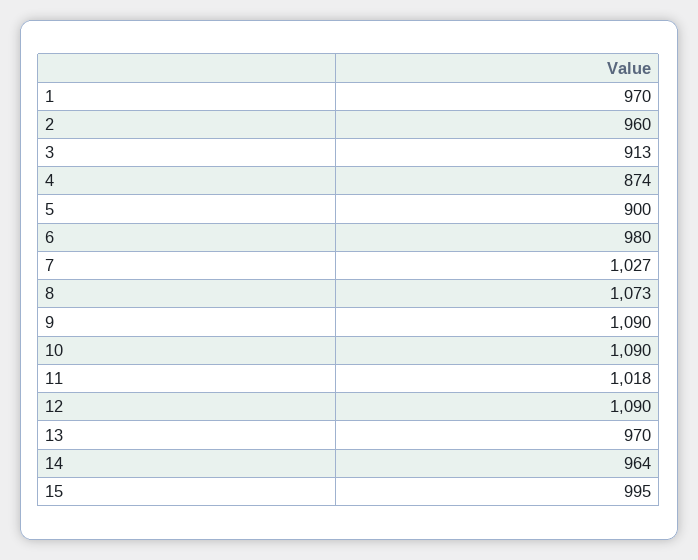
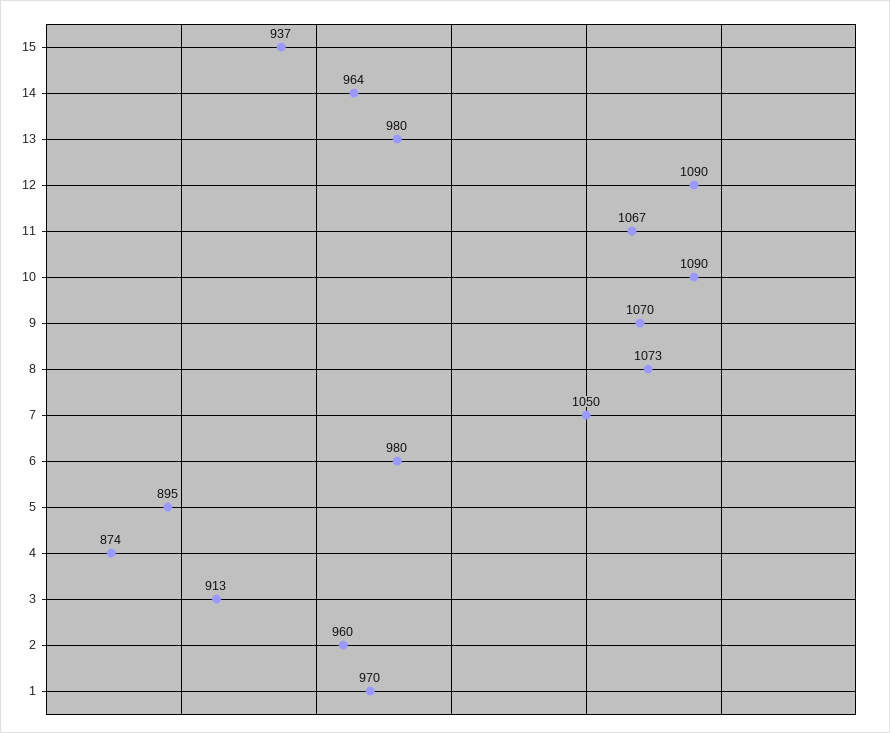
  {
    "1": 970,
    "2": 960,
    "3": 913,
    "4": 874,
-   "5": 900,
+   "5": 895,
    "6": 980,
-   "7": 1027,
+   "7": 1050,
    "8": 1073,
-   "9": 1090,
+   "9": 1070,
    "10": 1090,
-   "11": 1018,
+   "11": 1067,
    "12": 1090,
-   "13": 970,
+   "13": 980,
    "14": 964,
-   "15": 995
+   "15": 937
  }

